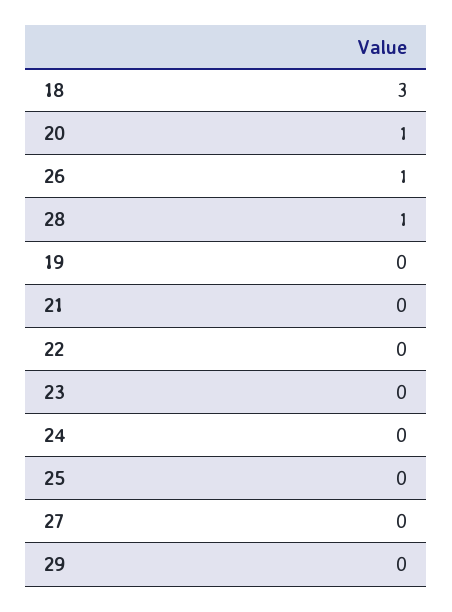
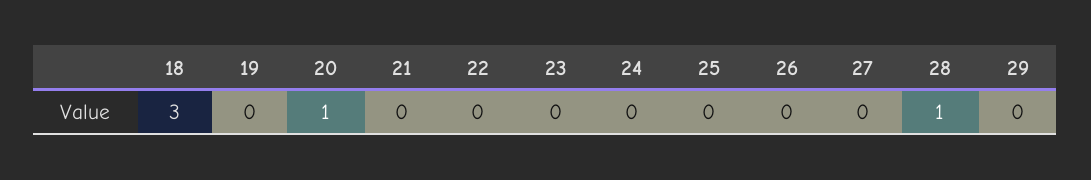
  {
    "18": 3,
    "20": 1,
-   "26": 1,
+   "26": 0,
    "28": 1,
    "19": 0,
    "21": 0,
    "22": 0,
    "23": 0,
    "24": 0,
    "25": 0,
    "27": 0,
    "29": 0
  }

